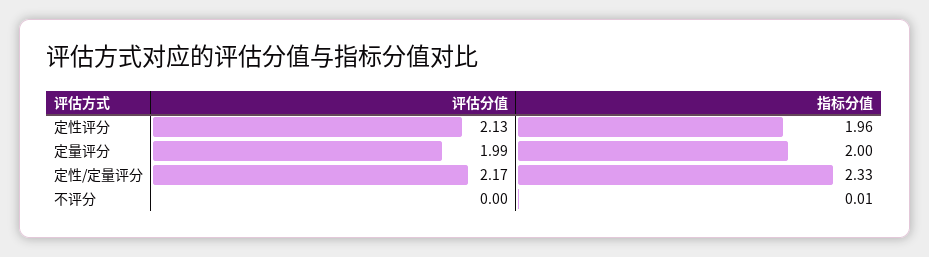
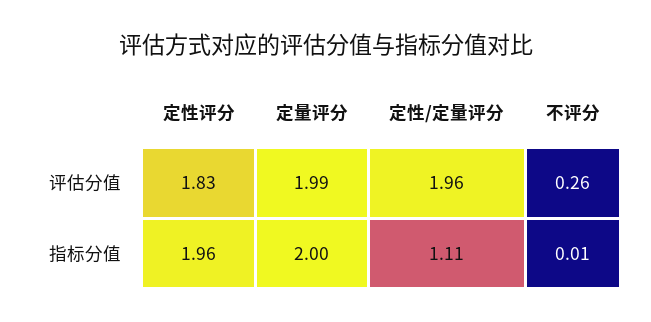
  {
    "评估分值": {
-     "定性评分": 2.13,
+     "定性评分": 1.83,
      "定量评分": 1.99,
-     "定性/定量评分": 2.17,
+     "定性/定量评分": 1.96,
-     "不评分": 0
+     "不评分": 0.26
    },
    "指标分值": {
      "定性评分": 1.96,
      "定量评分": 2,
-     "定性/定量评分": 2.33,
+     "定性/定量评分": 1.11,
      "不评分": 0.01
    }
  }

